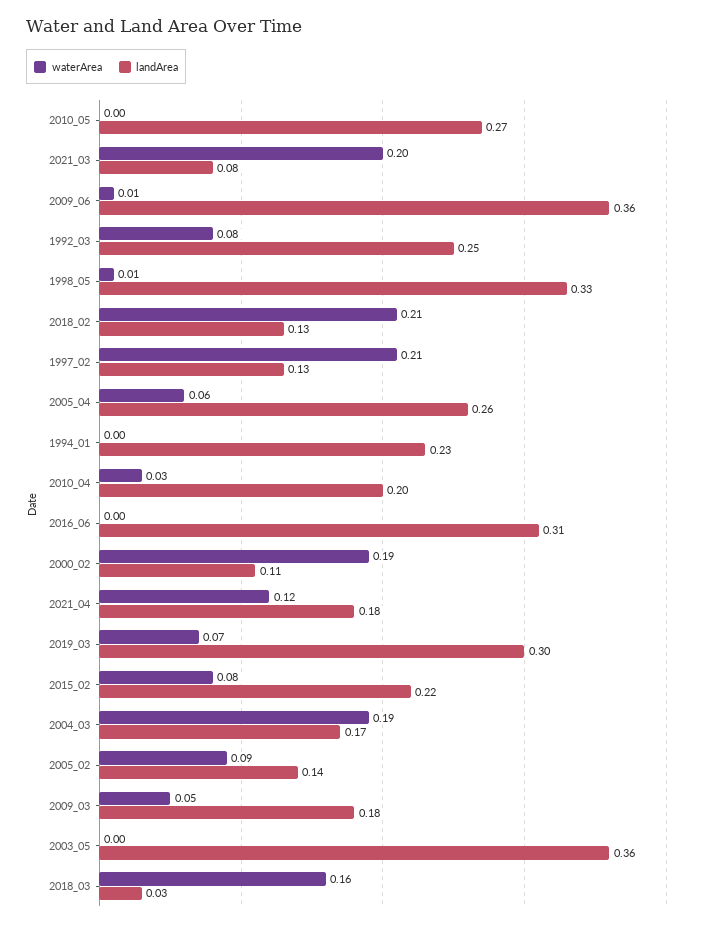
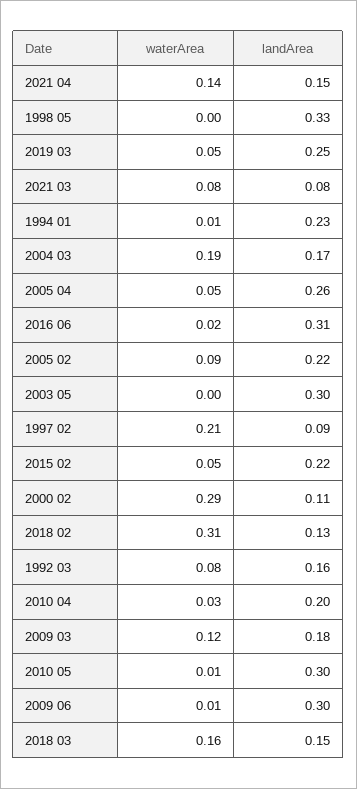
  {
    "waterArea": {
-     "2010_05": 0,
+     "2010_05": 0.01,
-     "2021_03": 0.2,
+     "2021_03": 0.08,
      "2009_06": 0.01,
      "1992_03": 0.08,
-     "1998_05": 0.01,
+     "1998_05": 0,
-     "2018_02": 0.21,
+     "2018_02": 0.31,
      "1997_02": 0.21,
-     "2005_04": 0.06,
+     "2005_04": 0.05,
-     "1994_01": 0,
+     "1994_01": 0.01,
      "2010_04": 0.03,
-     "2016_06": 0,
+     "2016_06": 0.02,
-     "2000_02": 0.19,
+     "2000_02": 0.29,
-     "2021_04": 0.12,
+     "2021_04": 0.14,
-     "2019_03": 0.07,
+     "2019_03": 0.05,
-     "2015_02": 0.08,
+     "2015_02": 0.05,
      "2004_03": 0.19,
      "2005_02": 0.09,
-     "2009_03": 0.05,
+     "2009_03": 0.12,
      "2003_05": 0,
      "2018_03": 0.16
    },
    "landArea": {
-     "2010_05": 0.27,
+     "2010_05": 0.3,
      "2021_03": 0.08,
-     "2009_06": 0.36,
+     "2009_06": 0.3,
-     "1992_03": 0.25,
+     "1992_03": 0.16,
      "1998_05": 0.33,
      "2018_02": 0.13,
-     "1997_02": 0.13,
+     "1997_02": 0.09,
      "2005_04": 0.26,
      "1994_01": 0.23,
      "2010_04": 0.2,
      "2016_06": 0.31,
      "2000_02": 0.11,
-     "2021_04": 0.18,
+     "2021_04": 0.15,
-     "2019_03": 0.3,
+     "2019_03": 0.25,
      "2015_02": 0.22,
      "2004_03": 0.17,
-     "2005_02": 0.14,
+     "2005_02": 0.22,
      "2009_03": 0.18,
-     "2003_05": 0.36,
+     "2003_05": 0.3,
-     "2018_03": 0.03
+     "2018_03": 0.15
    }
  }

